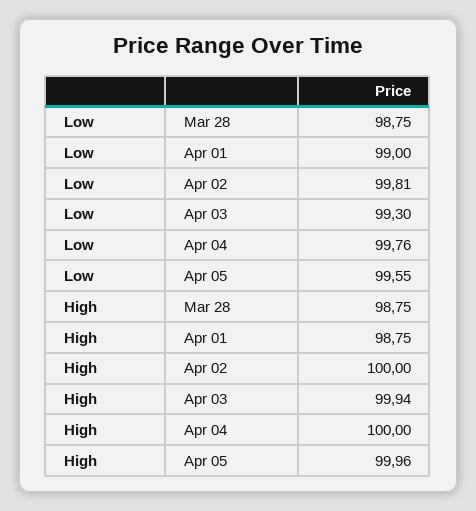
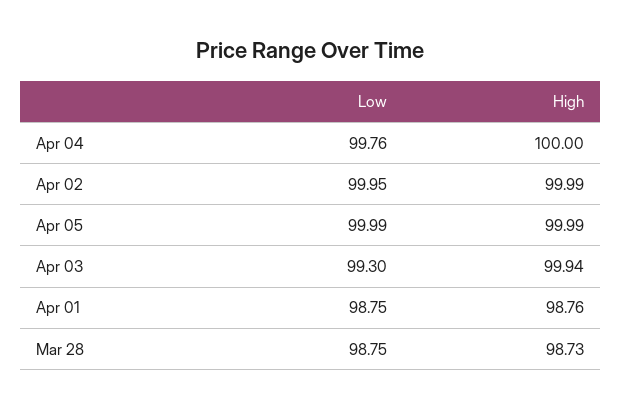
  {
    "Low": {
      "Mar 28": 98.75,
-     "Apr 01": 99,
+     "Apr 01": 98.75,
-     "Apr 02": 99.81,
+     "Apr 02": 99.95,
      "Apr 03": 99.3,
      "Apr 04": 99.76,
-     "Apr 05": 99.55
+     "Apr 05": 99.99
    },
    "High": {
-     "Mar 28": 98.75,
+     "Mar 28": 98.73,
-     "Apr 01": 98.75,
+     "Apr 01": 98.76,
-     "Apr 02": 100,
+     "Apr 02": 99.99,
      "Apr 03": 99.94,
      "Apr 04": 100,
-     "Apr 05": 99.96
+     "Apr 05": 99.99
    }
  }

